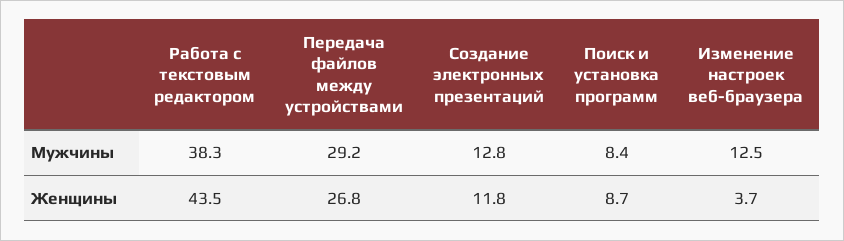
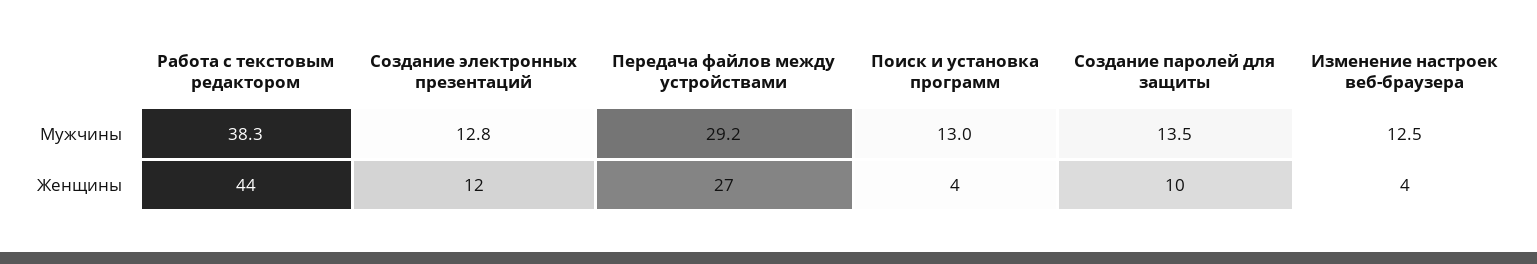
  {
    "Работа с текстовым редактором": {
      "Мужчины": 38.3,
      "Женщины": 43.5
    },
    "Передача файлов между устройствами": {
      "Мужчины": 29.2,
      "Женщины": 26.8
    },
    "Создание электронных презентаций": {
      "Мужчины": 12.8,
      "Женщины": 11.8
    },
    "Поиск и установка программ": {
-     "Мужчины": 8.4,
+     "Мужчины": 13,
-     "Женщины": 8.7
+     "Женщины": 4
    },
    "Изменение настроек веб-браузера": {
      "Мужчины": 12.5,
      "Женщины": 3.7
-   }
+   },
+   "Создание паролей для защиты": {
+     "Мужчины": 13.5,
+     "Женщины": 10
+   }
  }

